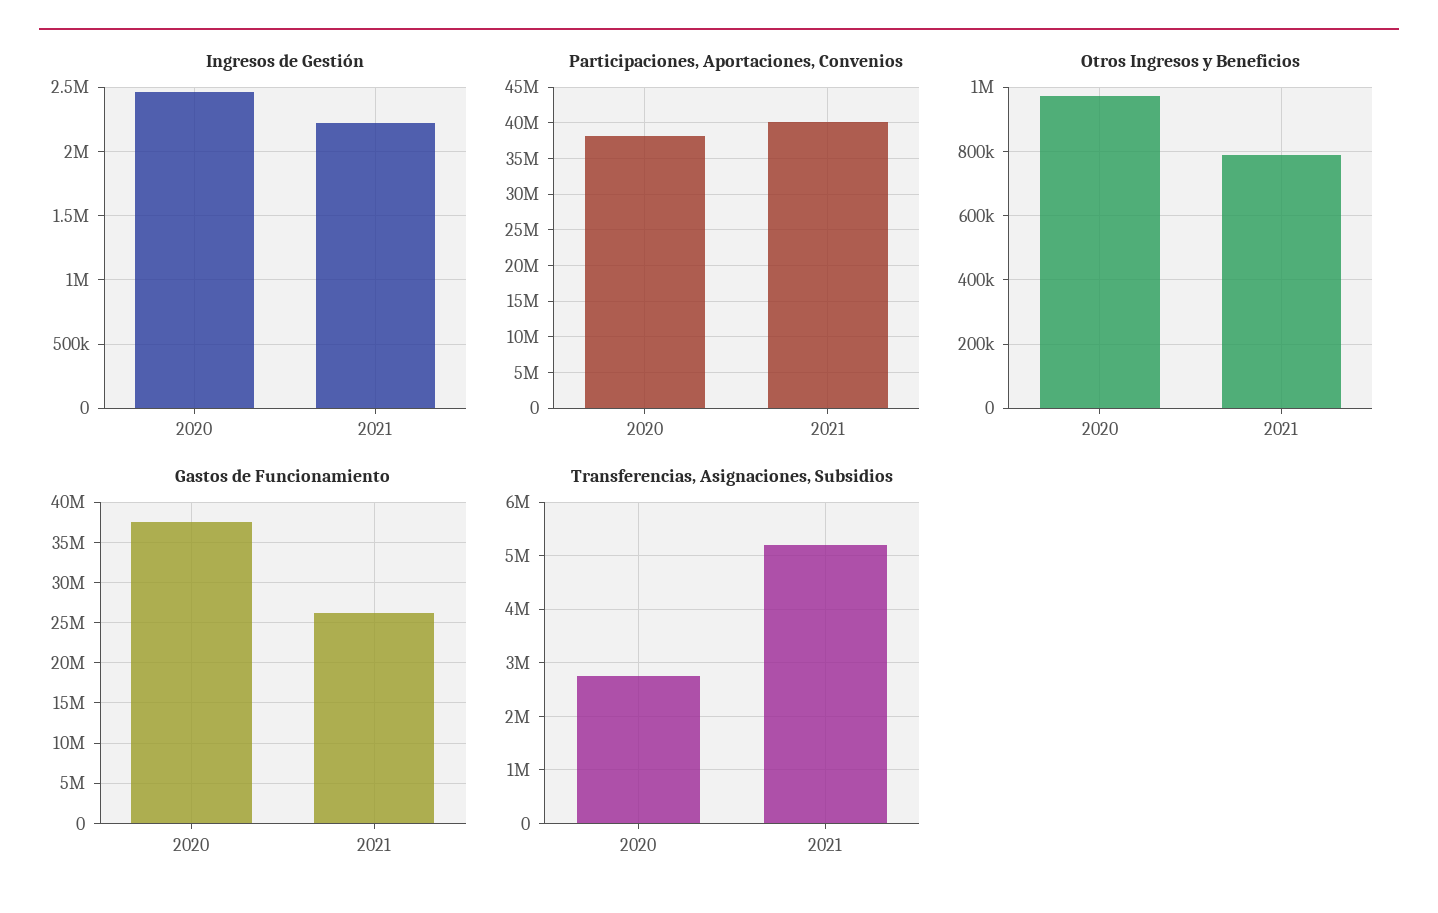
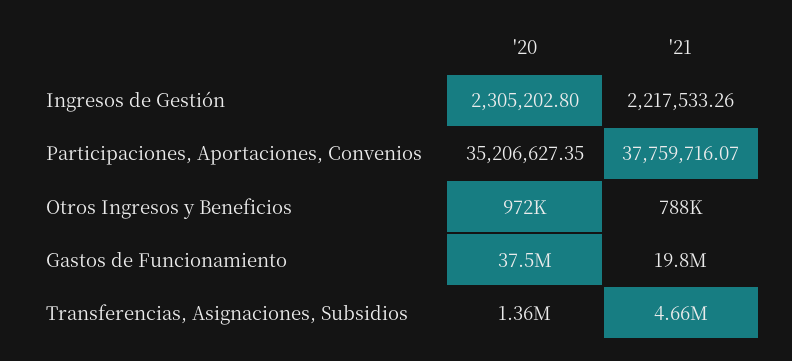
  {
    "Ingresos de Gestión": {
-     "2020": 2450000,
+     "2020": 2305202.8,
      "2021": 2217533.26
    },
    "Participaciones, Aportaciones, Convenios": {
-     "2020": 38000000,
+     "2020": 35206627.35,
-     "2021": 40000000
+     "2021": 37759716.07
    },
    "Otros Ingresos y Beneficios": {
      "2020": 972000,
      "2021": 788000
    },
    "Gastos de Funcionamiento": {
      "2020": 37500000,
-     "2021": 26000000
+     "2021": 19800000
    },
    "Transferencias, Asignaciones, Subsidios": {
-     "2020": 2800000,
+     "2020": 1360000,
-     "2021": 5200000
+     "2021": 4660000
    }
  }

